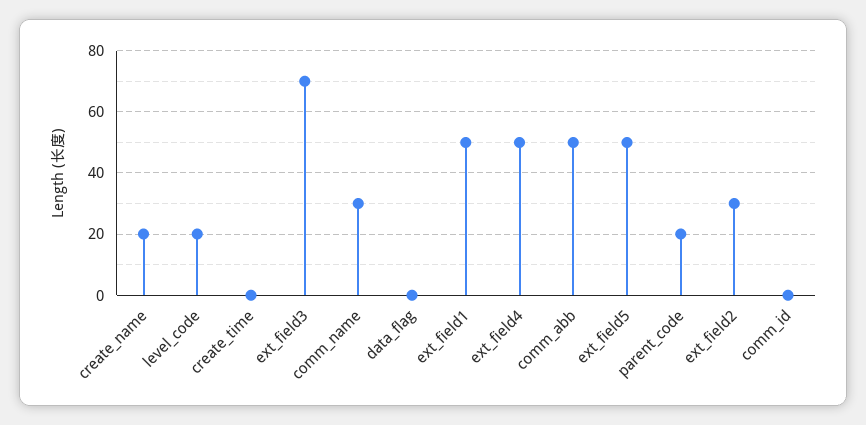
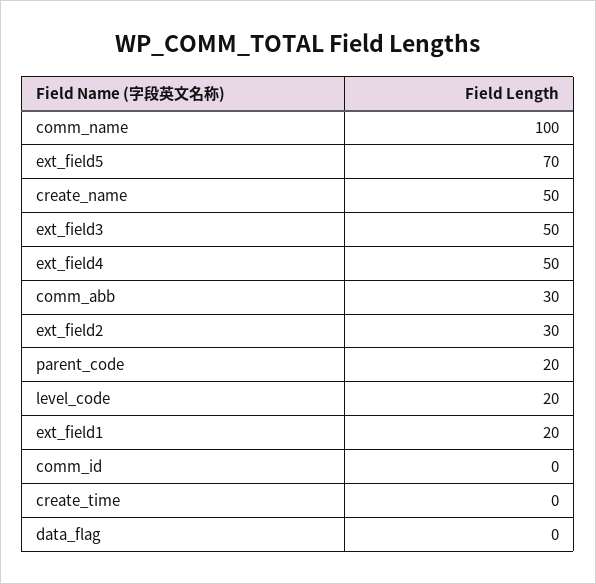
  {
-   "create_name": 20,
+   "create_name": 50,
    "level_code": 20,
    "create_time": 0,
-   "ext_field3": 70,
+   "ext_field3": 50,
-   "comm_name": 30,
+   "comm_name": 100,
    "data_flag": 0,
-   "ext_field1": 50,
+   "ext_field1": 20,
    "ext_field4": 50,
-   "comm_abb": 50,
+   "comm_abb": 30,
-   "ext_field5": 50,
+   "ext_field5": 70,
    "parent_code": 20,
    "ext_field2": 30,
    "comm_id": 0
  }

